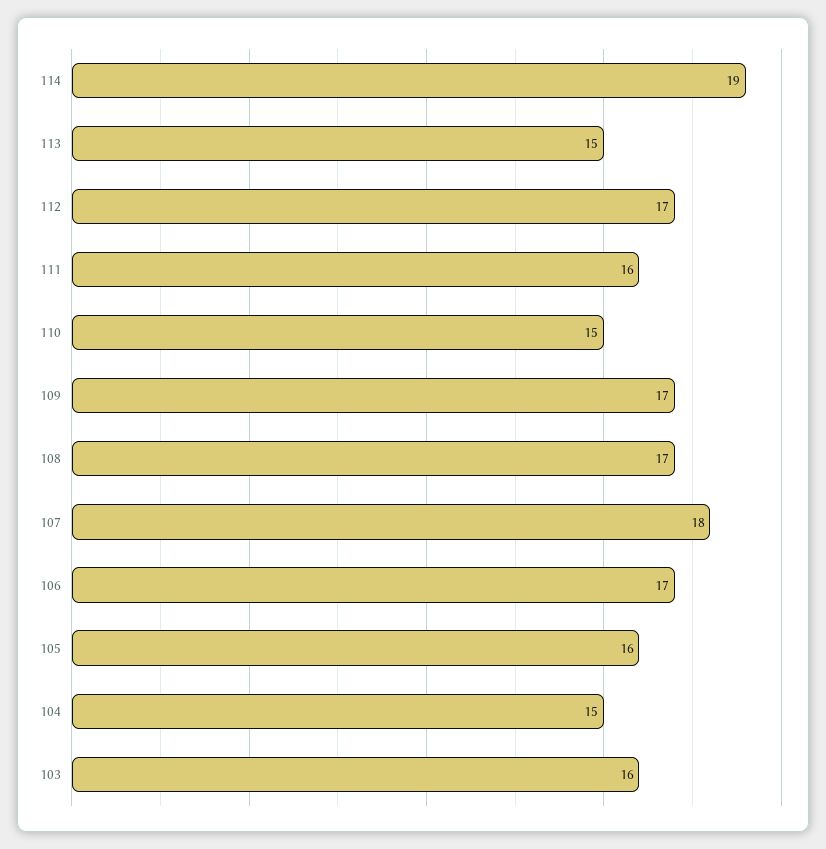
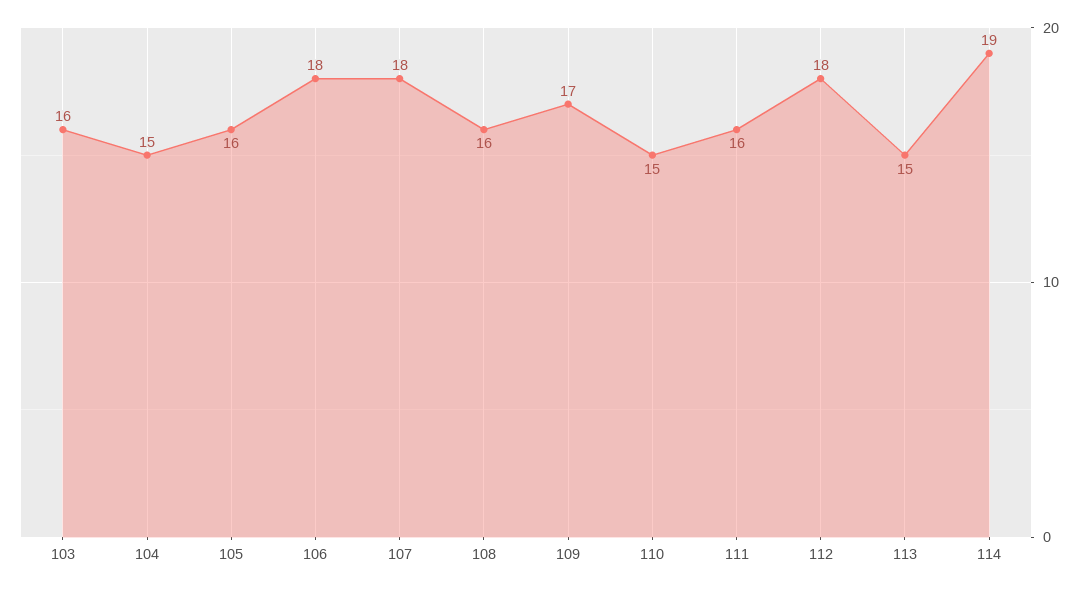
  {
    "114": 19,
    "113": 15,
-   "112": 17,
+   "112": 18,
    "111": 16,
    "110": 15,
    "109": 17,
-   "108": 17,
+   "108": 16,
    "107": 18,
-   "106": 17,
+   "106": 18,
    "105": 16,
    "104": 15,
    "103": 16
  }

